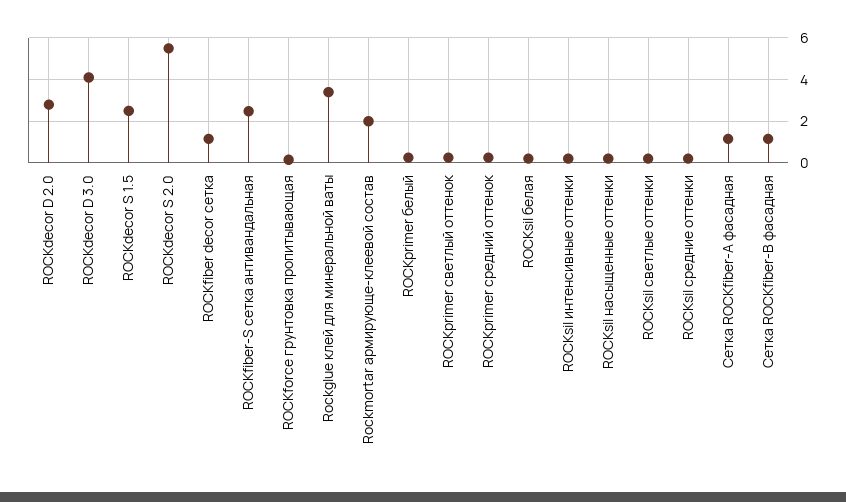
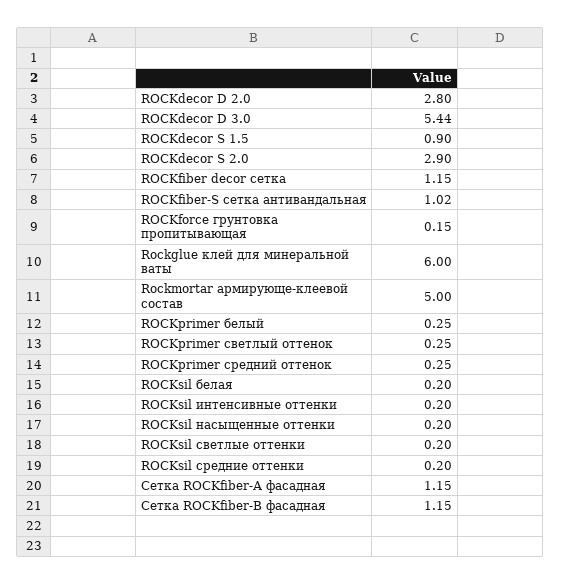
  {
    "ROCKdecor D 2.0": 2.8,
-   "ROCKdecor D 3.0": 4,
+   "ROCKdecor D 3.0": 5.44,
-   "ROCKdecor S 1.5": 2.5,
+   "ROCKdecor S 1.5": 0.9,
-   "ROCKdecor S 2.0": 5.5,
+   "ROCKdecor S 2.0": 2.9,
    "ROCKfiber decor сетка": 1.15,
-   "ROCKfiber-S сетка антивандальная": 2.5,
+   "ROCKfiber-S сетка антивандальная": 1.02,
    "ROCKforce грунтовка пропитывающая": 0.15,
-   "Rockglue клей для минеральной ваты": 3.5,
+   "Rockglue клей для минеральной ваты": 6,
-   "Rockmortar армирующе-клеевой состав": 2,
+   "Rockmortar армирующе-клеевой состав": 5,
    "ROCKprimer белый": 0.25,
    "ROCKprimer светлый оттенок": 0.25,
    "ROCKprimer средний оттенок": 0.25,
    "ROCKsil белая": 0.2,
    "ROCKsil интенсивные оттенки": 0.2,
    "ROCKsil насыщенные оттенки": 0.2,
    "ROCKsil светлые оттенки": 0.2,
    "ROCKsil средние оттенки": 0.2,
    "Сетка ROCKfiber-А фасадная": 1.15,
    "Сетка ROCKfiber-В фасадная": 1.15
  }

